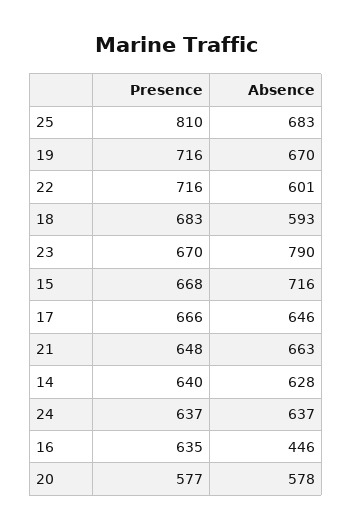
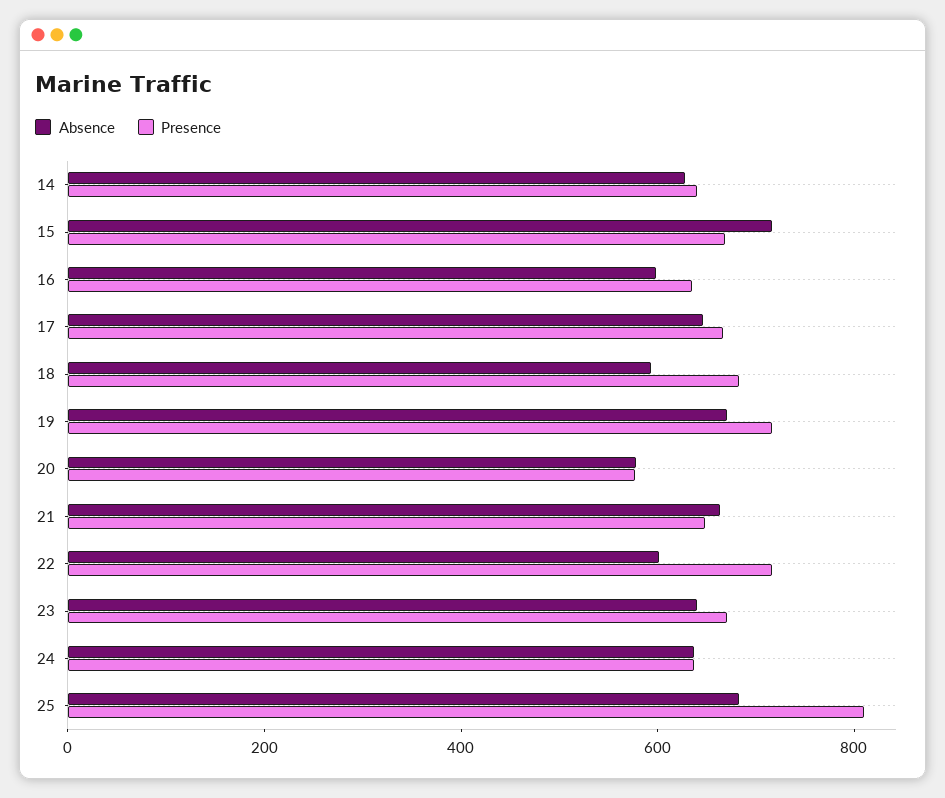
  {
    "Presence": {
      "25": 810,
      "19": 716,
      "22": 716,
      "18": 683,
      "23": 670,
      "15": 668,
      "17": 666,
      "21": 648,
      "14": 640,
      "24": 637,
      "16": 635,
      "20": 577
    },
    "Absence": {
      "25": 683,
      "19": 670,
      "22": 601,
      "18": 593,
-     "23": 790,
+     "23": 650,
      "15": 716,
      "17": 646,
      "21": 663,
      "14": 628,
      "24": 637,
-     "16": 446,
+     "16": 600,
      "20": 578
    }
  }

